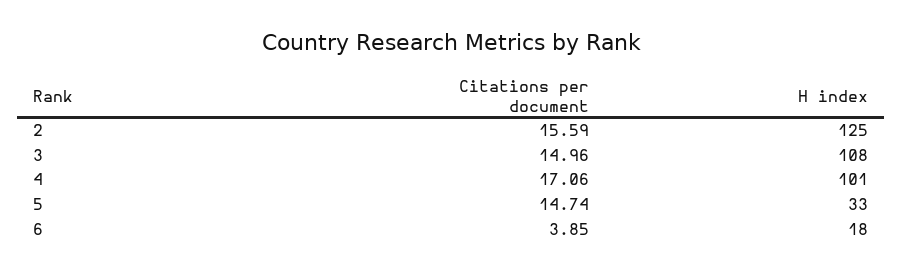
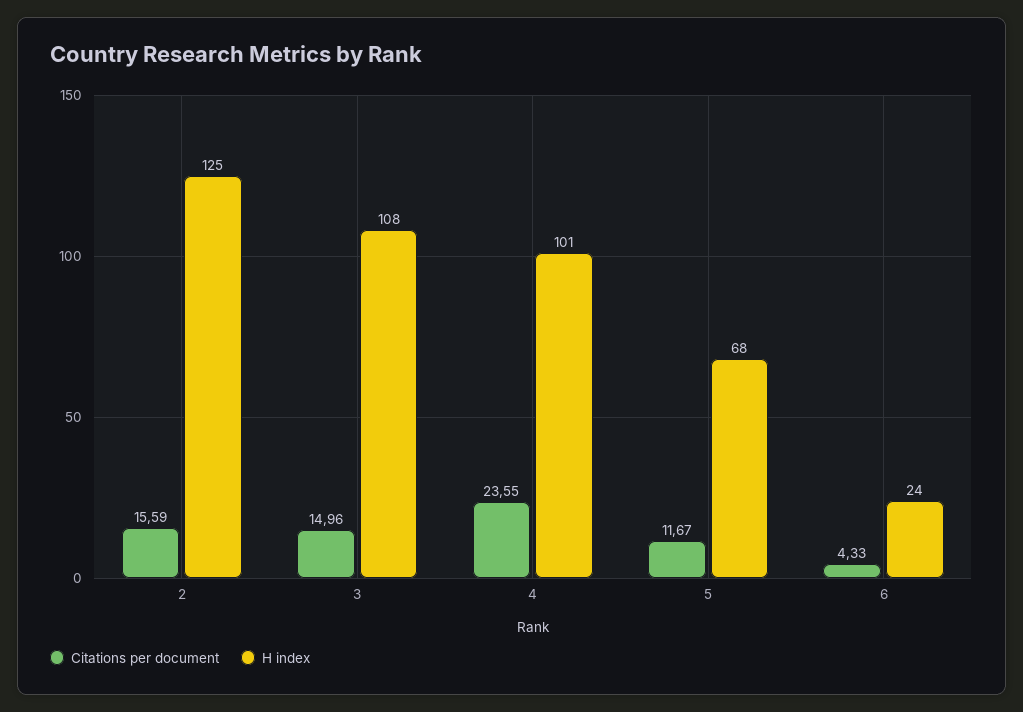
  {
    "Citations per document": {
      "2": 15.59,
      "3": 14.96,
-     "4": 17.06,
+     "4": 23.55,
-     "5": 14.74,
+     "5": 11.67,
-     "6": 3.85
+     "6": 4.33
    },
    "H index": {
      "2": 125,
      "3": 108,
      "4": 101,
-     "5": 33,
+     "5": 68,
-     "6": 18
+     "6": 24
    }
  }

